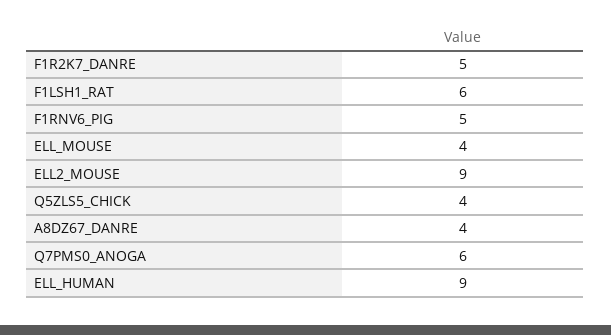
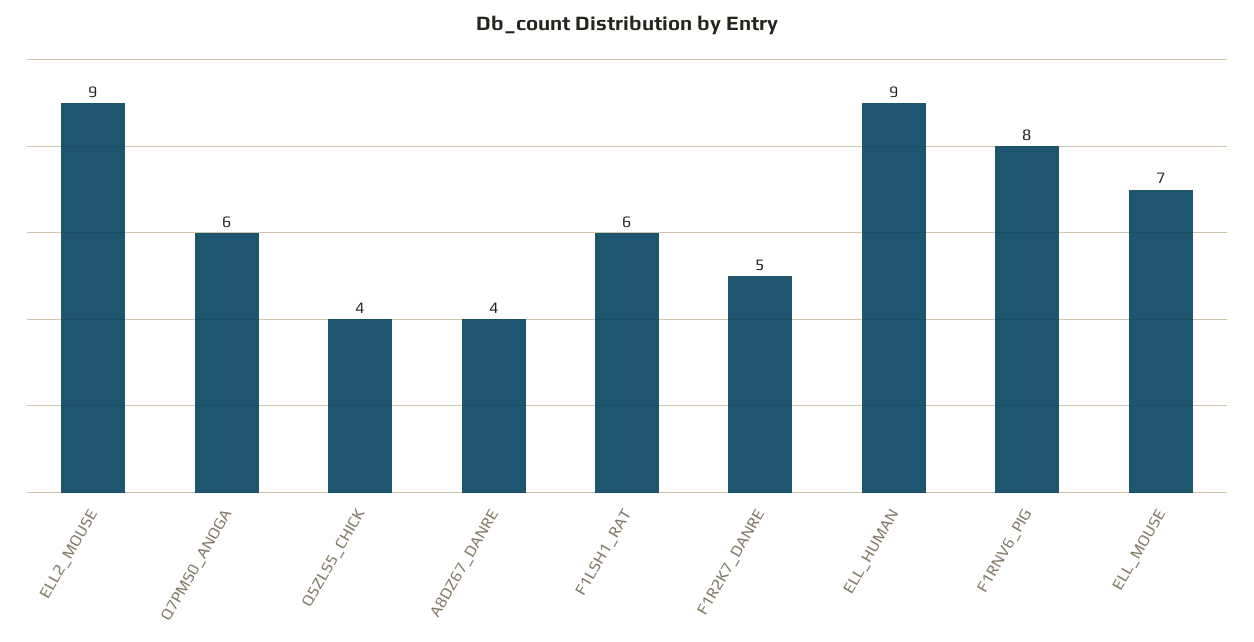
  {
    "F1R2K7_DANRE": 5,
    "F1LSH1_RAT": 6,
-   "F1RNV6_PIG": 5,
+   "F1RNV6_PIG": 8,
-   "ELL_MOUSE": 4,
+   "ELL_MOUSE": 7,
    "ELL2_MOUSE": 9,
    "Q5ZLS5_CHICK": 4,
    "A8DZ67_DANRE": 4,
    "Q7PMS0_ANOGA": 6,
    "ELL_HUMAN": 9
  }

